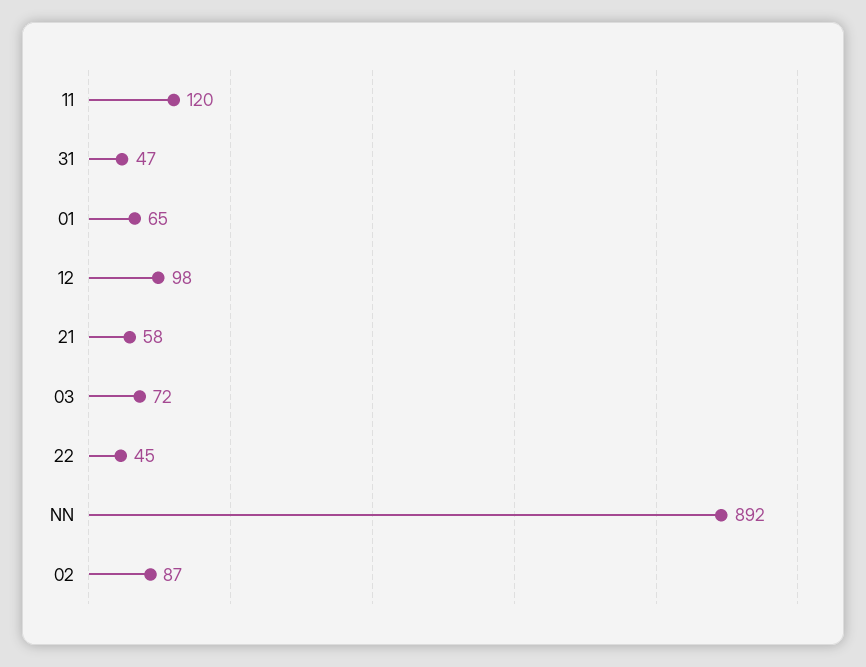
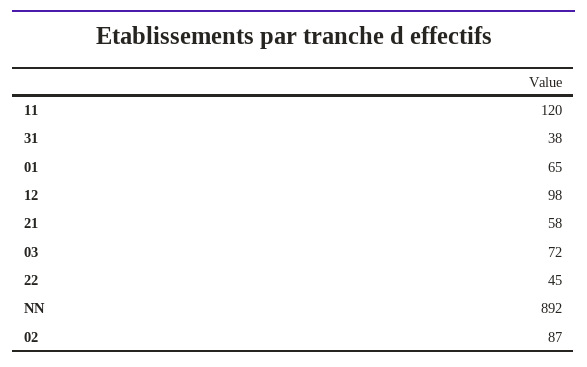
  {
    "11": 120,
-   "31": 47,
+   "31": 38,
    "01": 65,
    "12": 98,
    "21": 58,
    "03": 72,
    "22": 45,
    "NN": 892,
    "02": 87
  }

